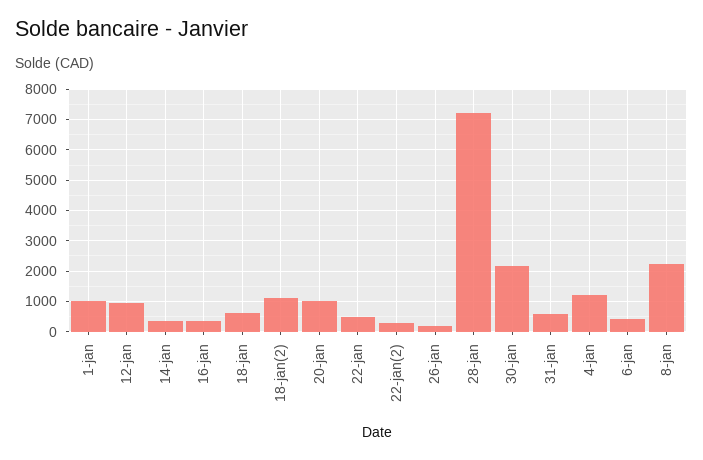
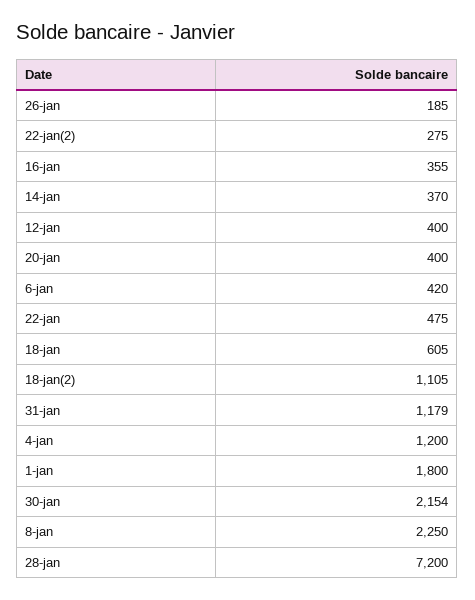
  {
-   "1-jan": 1000,
+   "1-jan": 1800,
-   "12-jan": 1000,
+   "12-jan": 400,
    "14-jan": 370,
    "16-jan": 355,
    "18-jan": 605,
    "18-jan(2)": 1105,
-   "20-jan": 1000,
+   "20-jan": 400,
    "22-jan": 475,
    "22-jan(2)": 275,
    "26-jan": 185,
    "28-jan": 7200,
    "30-jan": 2154,
-   "31-jan": 600,
+   "31-jan": 1179,
    "4-jan": 1200,
    "6-jan": 420,
    "8-jan": 2250
  }

